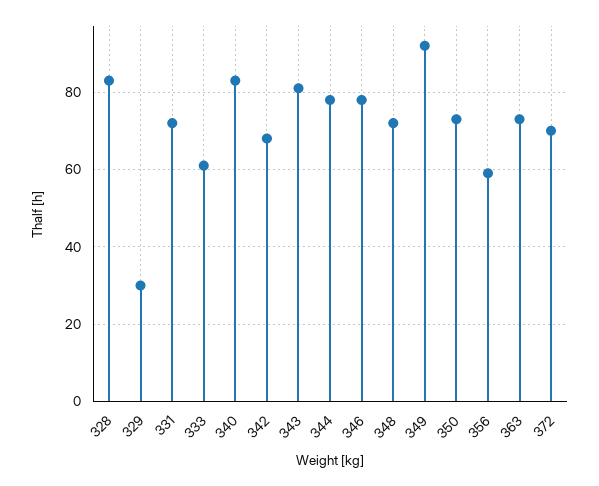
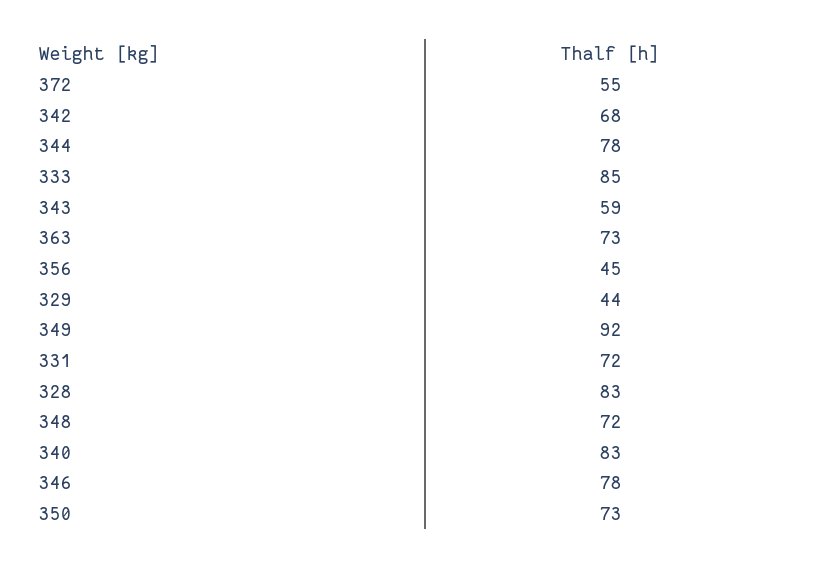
  {
    "328": 83,
-   "329": 30,
+   "329": 44,
    "331": 72,
-   "333": 60,
+   "333": 85,
    "340": 83,
    "342": 68,
-   "343": 80,
+   "343": 59,
    "344": 78,
    "346": 78,
    "348": 72,
    "349": 92,
    "350": 73,
-   "356": 60,
+   "356": 45,
    "363": 73,
-   "372": 70
+   "372": 55
  }

